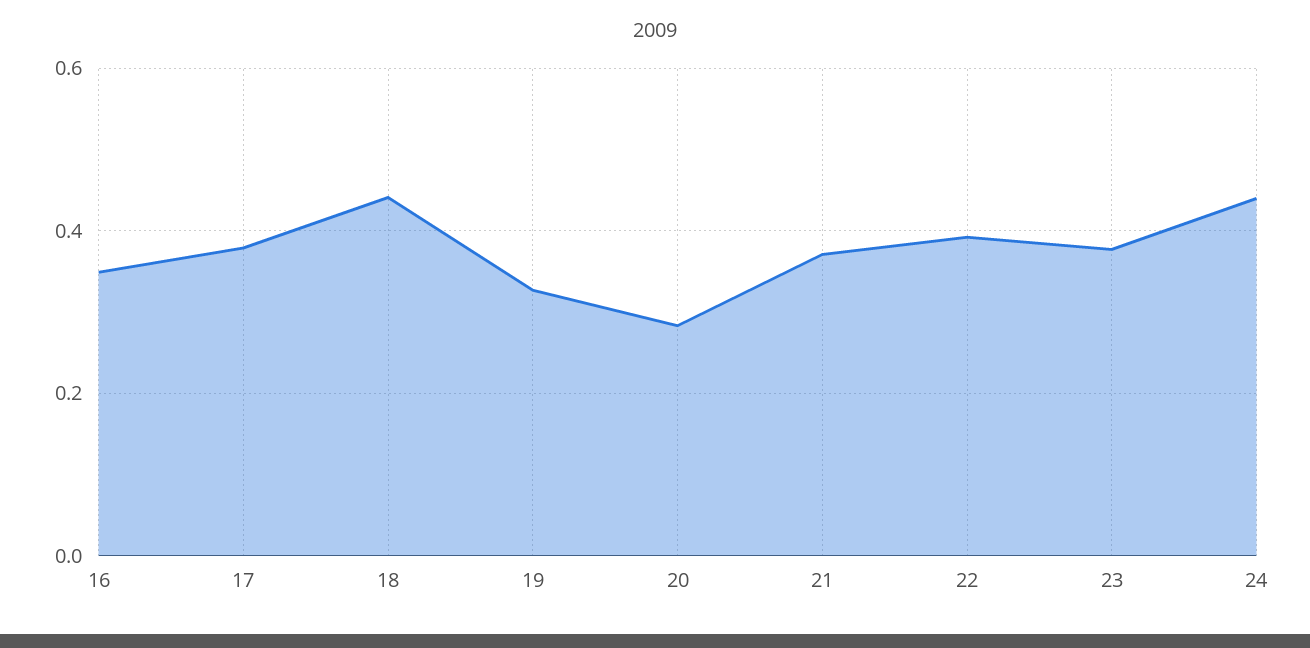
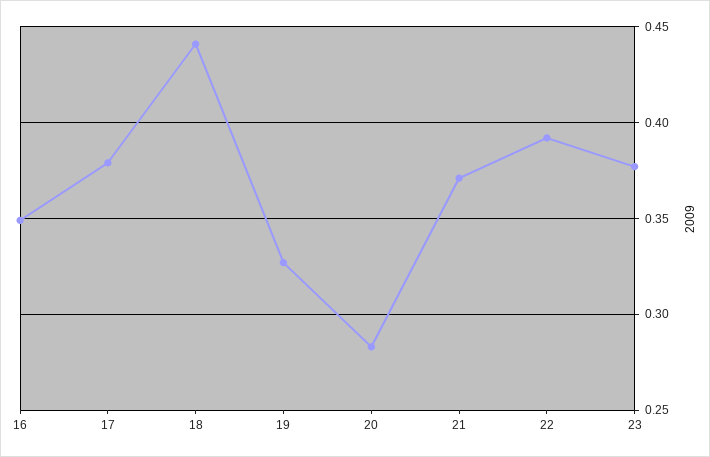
  {
    "16": 0.35,
    "17": 0.38,
    "18": 0.44,
    "19": 0.325,
    "20": 0.285,
    "21": 0.37,
    "22": 0.39,
-   "23": 0.375,
+   "23": 0.375
-   "24": 0.44
  }

